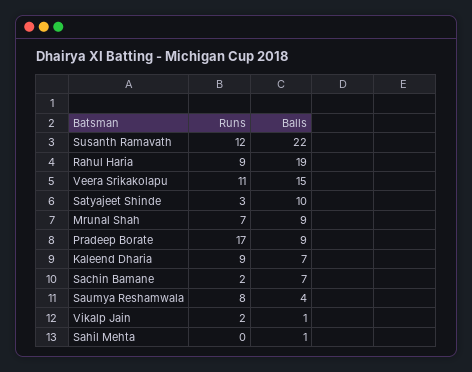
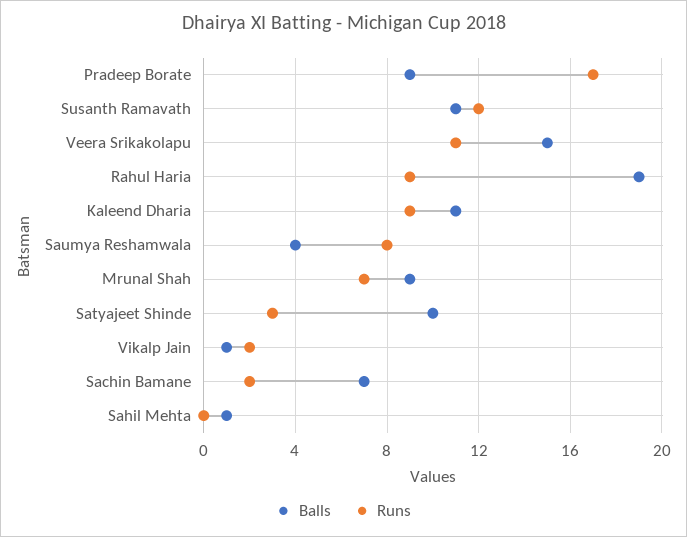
  {
    "Runs": {
      "Susanth Ramavath": 12,
      "Rahul Haria": 9,
      "Veera Srikakolapu": 11,
      "Satyajeet Shinde": 3,
      "Mrunal Shah": 7,
      "Pradeep Borate": 17,
      "Kaleend Dharia": 9,
      "Sachin Bamane": 2,
      "Saumya Reshamwala": 8,
      "Vikalp Jain": 2,
      "Sahil Mehta": 0
    },
    "Balls": {
-     "Susanth Ramavath": 22,
+     "Susanth Ramavath": 11,
      "Rahul Haria": 19,
      "Veera Srikakolapu": 15,
      "Satyajeet Shinde": 10,
      "Mrunal Shah": 9,
      "Pradeep Borate": 9,
-     "Kaleend Dharia": 7,
+     "Kaleend Dharia": 11,
      "Sachin Bamane": 7,
      "Saumya Reshamwala": 4,
      "Vikalp Jain": 1,
      "Sahil Mehta": 1
    }
  }

